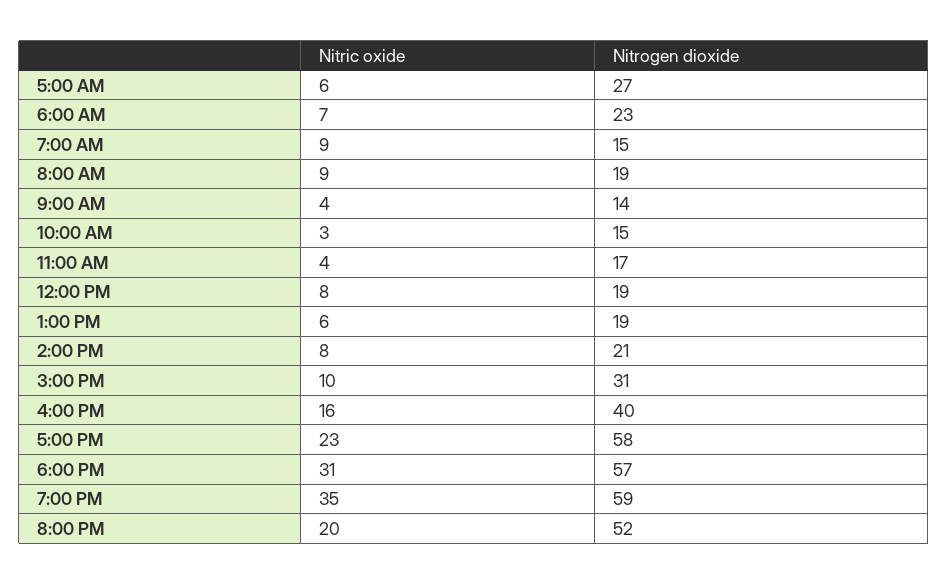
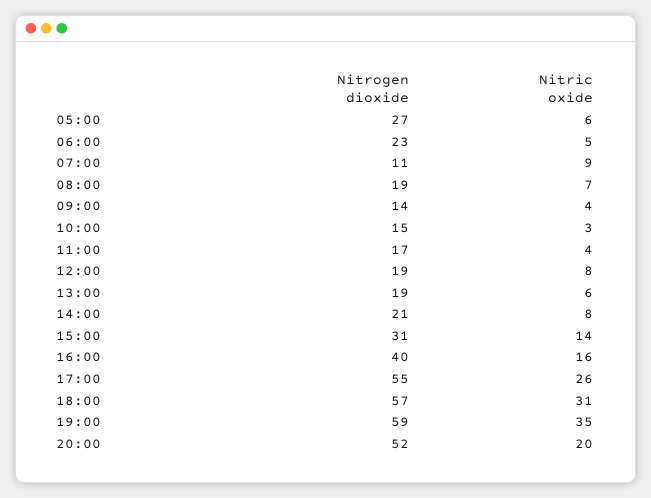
  {
    "Nitric oxide": {
      "5:00 AM": 6,
-     "6:00 AM": 7,
+     "6:00 AM": 5,
      "7:00 AM": 9,
-     "8:00 AM": 9,
+     "8:00 AM": 7,
      "9:00 AM": 4,
      "10:00 AM": 3,
      "11:00 AM": 4,
      "12:00 PM": 8,
      "1:00 PM": 6,
      "2:00 PM": 8,
-     "3:00 PM": 10,
+     "3:00 PM": 14,
      "4:00 PM": 16,
-     "5:00 PM": 23,
+     "5:00 PM": 26,
      "6:00 PM": 31,
      "7:00 PM": 35,
      "8:00 PM": 20
    },
    "Nitrogen dioxide": {
      "5:00 AM": 27,
      "6:00 AM": 23,
-     "7:00 AM": 15,
+     "7:00 AM": 11,
      "8:00 AM": 19,
      "9:00 AM": 14,
      "10:00 AM": 15,
      "11:00 AM": 17,
      "12:00 PM": 19,
      "1:00 PM": 19,
      "2:00 PM": 21,
      "3:00 PM": 31,
      "4:00 PM": 40,
-     "5:00 PM": 58,
+     "5:00 PM": 55,
      "6:00 PM": 57,
      "7:00 PM": 59,
      "8:00 PM": 52
    }
  }

